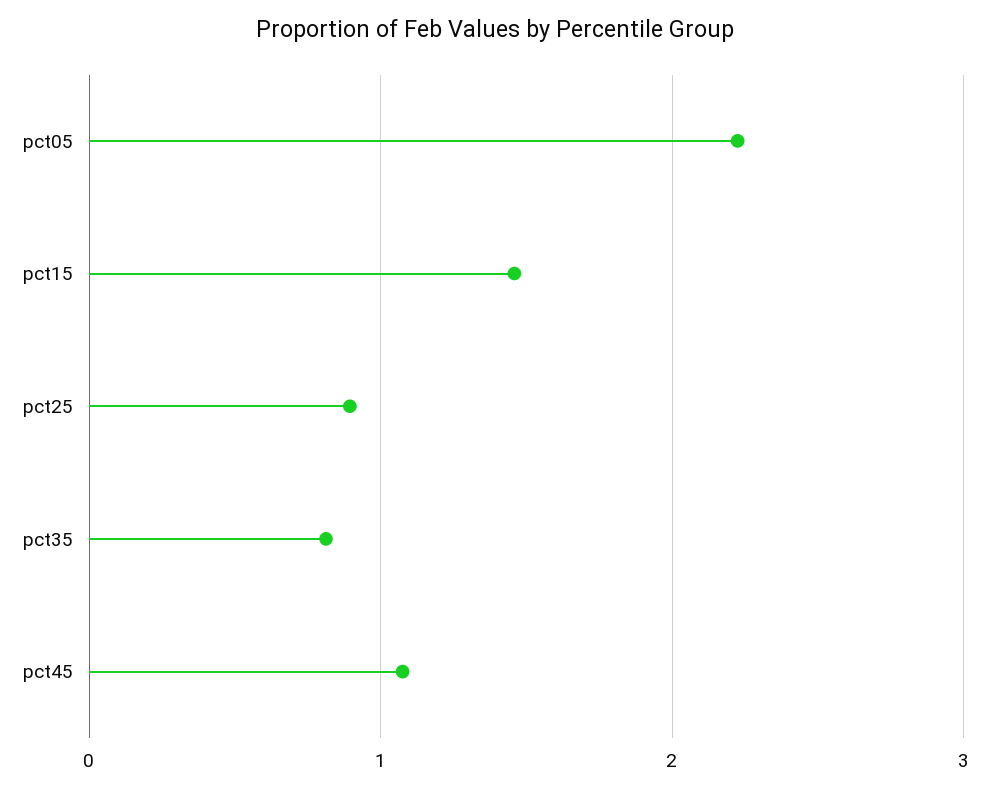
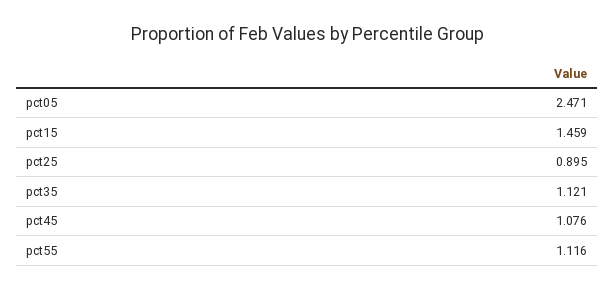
  {
-   "pct05": 2.2,
+   "pct05": 2.471,
    "pct15": 1.459,
    "pct25": 0.895,
-   "pct35": 0.8,
+   "pct35": 1.121,
-   "pct45": 1.076
+   "pct45": 1.076,
+   "pct55": 1.116
  }

